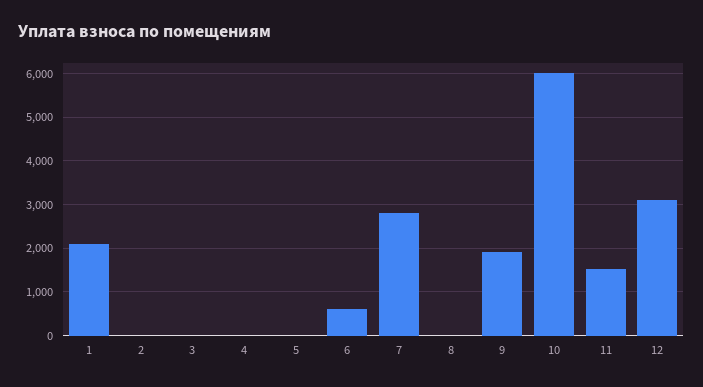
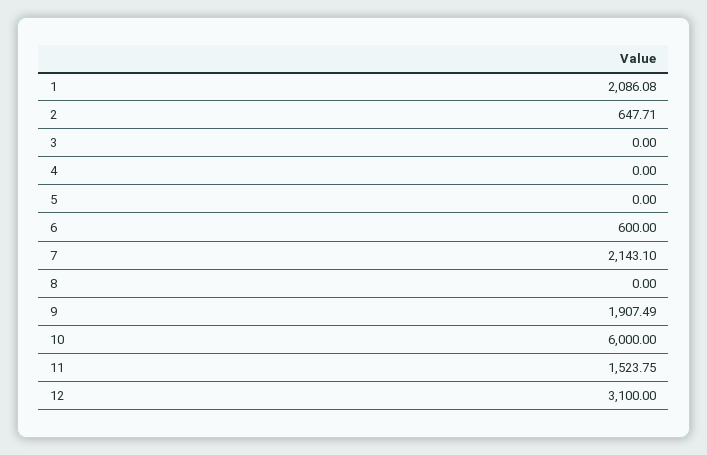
  {
    "1": 2086.08,
-   "2": 0,
+   "2": 647.71,
    "3": 0,
    "4": 0,
    "5": 0,
    "6": 600,
-   "7": 2800,
+   "7": 2143.1,
    "8": 0,
    "9": 1907.49,
    "10": 6000,
    "11": 1523.75,
    "12": 3100
  }

